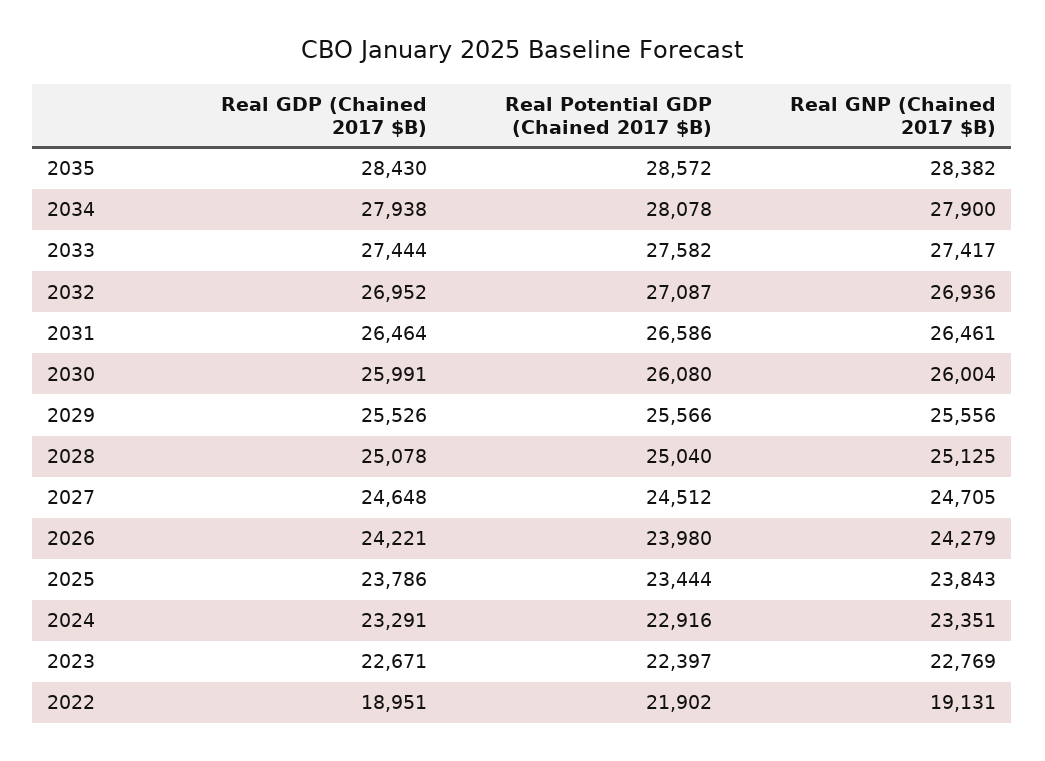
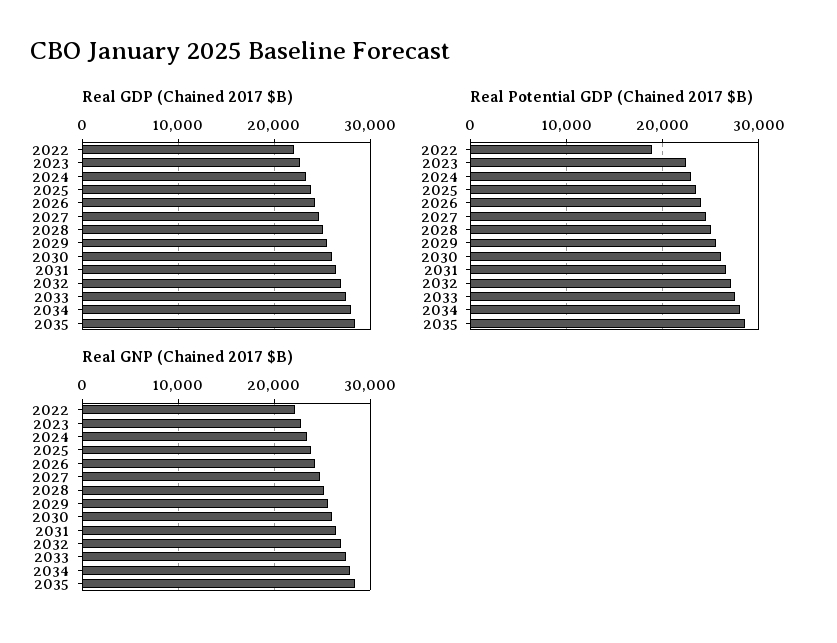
  {
    "Real GDP (Chained 2017 $B)": {
      "2035": 28430,
      "2034": 27938,
      "2033": 27444,
      "2032": 26952,
      "2031": 26464,
      "2030": 25991,
      "2029": 25526,
      "2028": 25078,
      "2027": 24648,
      "2026": 24221,
      "2025": 23786,
      "2024": 23291,
      "2023": 22671,
-     "2022": 18951
+     "2022": 22000
    },
    "Real Potential GDP (Chained 2017 $B)": {
      "2035": 28572,
      "2034": 28078,
      "2033": 27582,
      "2032": 27087,
      "2031": 26586,
      "2030": 26080,
      "2029": 25566,
      "2028": 25040,
      "2027": 24512,
      "2026": 23980,
      "2025": 23444,
      "2024": 22916,
      "2023": 22397,
-     "2022": 21902
+     "2022": 19000
    },
    "Real GNP (Chained 2017 $B)": {
      "2035": 28382,
      "2034": 27900,
      "2033": 27417,
      "2032": 26936,
      "2031": 26461,
      "2030": 26004,
      "2029": 25556,
      "2028": 25125,
      "2027": 24705,
      "2026": 24279,
      "2025": 23843,
      "2024": 23351,
      "2023": 22769,
-     "2022": 19131
+     "2022": 22000
    }
  }

